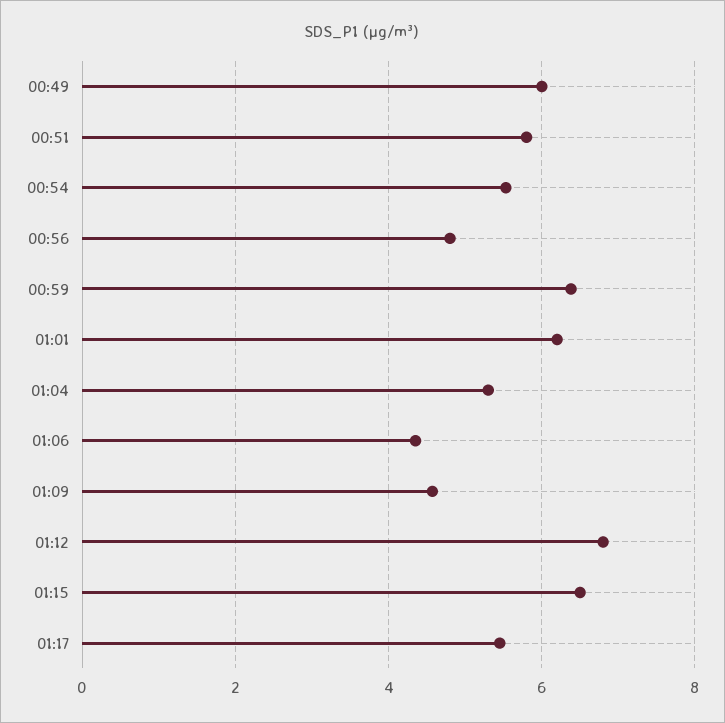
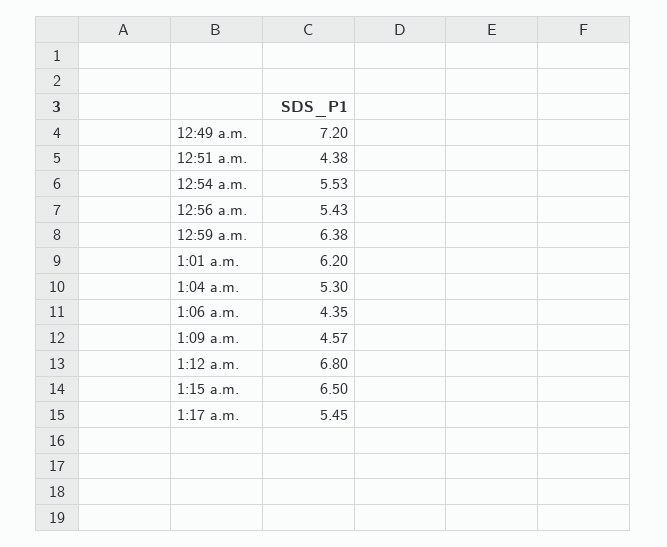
  {
-   "00:49": 6,
+   "00:49": 7.2,
-   "00:51": 5.8,
+   "00:51": 4.38,
    "00:54": 5.53,
-   "00:56": 4.8,
+   "00:56": 5.43,
    "00:59": 6.38,
    "01:01": 6.2,
    "01:04": 5.3,
    "01:06": 4.35,
    "01:09": 4.57,
    "01:12": 6.8,
    "01:15": 6.5,
    "01:17": 5.45
  }

